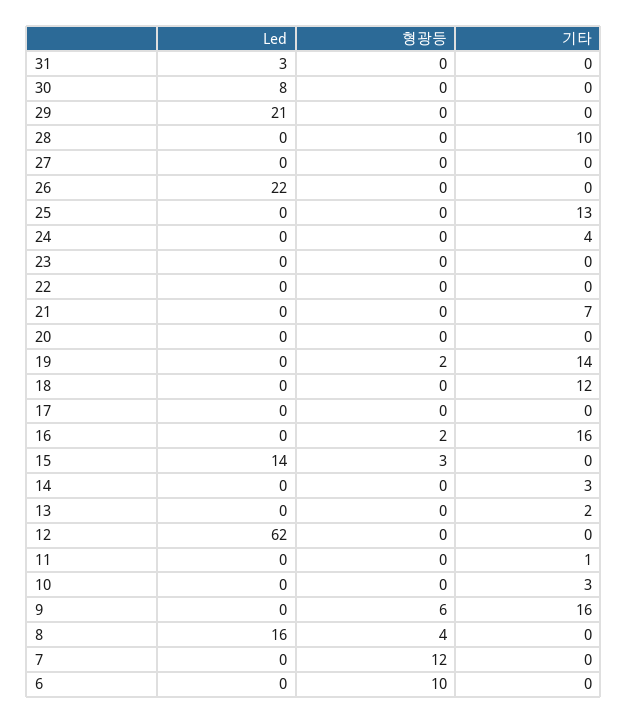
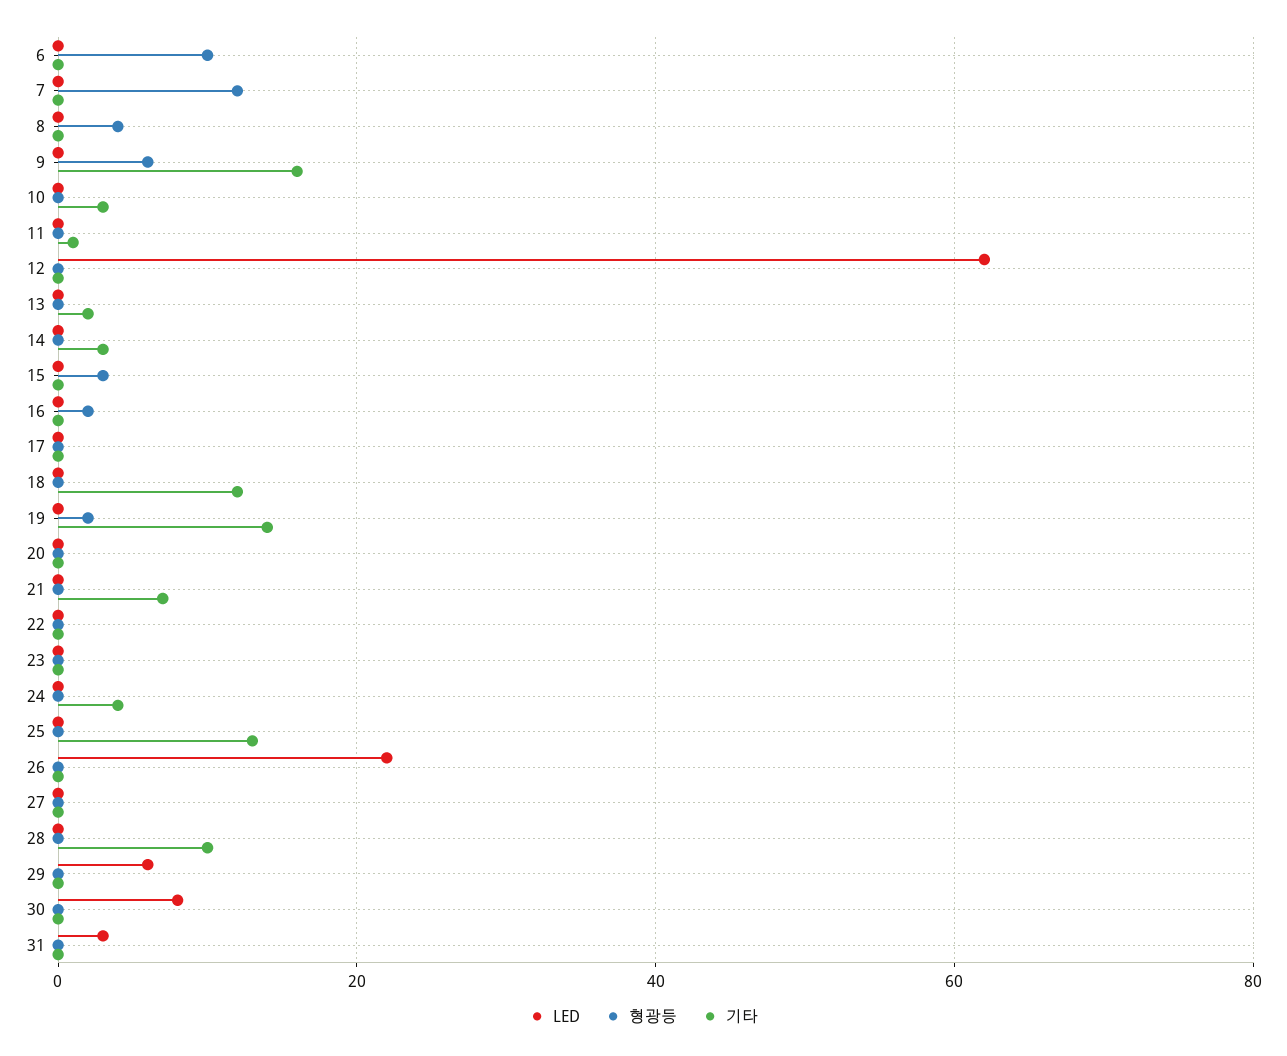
  {
    "Led": {
      "31": 3,
      "30": 8,
-     "29": 21,
+     "29": 5,
      "28": 0,
      "27": 0,
      "26": 22,
      "25": 0,
      "24": 0,
      "23": 0,
      "22": 0,
      "21": 0,
      "20": 0,
      "19": 0,
      "18": 0,
      "17": 0,
      "16": 0,
-     "15": 14,
+     "15": 0,
      "14": 0,
      "13": 0,
      "12": 62,
      "11": 0,
      "10": 0,
      "9": 0,
-     "8": 16,
+     "8": 0,
      "7": 0,
      "6": 0
    },
    "형광등": {
      "31": 0,
      "30": 0,
      "29": 0,
      "28": 0,
      "27": 0,
      "26": 0,
      "25": 0,
      "24": 0,
      "23": 0,
      "22": 0,
      "21": 0,
      "20": 0,
      "19": 2,
      "18": 0,
      "17": 0,
      "16": 2,
      "15": 3,
      "14": 0,
      "13": 0,
      "12": 0,
      "11": 0,
      "10": 0,
      "9": 6,
      "8": 4,
      "7": 12,
      "6": 10
    },
    "기타": {
      "31": 0,
      "30": 0,
      "29": 0,
      "28": 10,
      "27": 0,
      "26": 0,
      "25": 13,
      "24": 4,
      "23": 0,
      "22": 0,
      "21": 7,
      "20": 0,
      "19": 14,
      "18": 12,
      "17": 0,
-     "16": 16,
+     "16": 0,
      "15": 0,
      "14": 3,
      "13": 2,
      "12": 0,
      "11": 1,
      "10": 3,
      "9": 16,
      "8": 0,
      "7": 0,
      "6": 0
    }
  }

